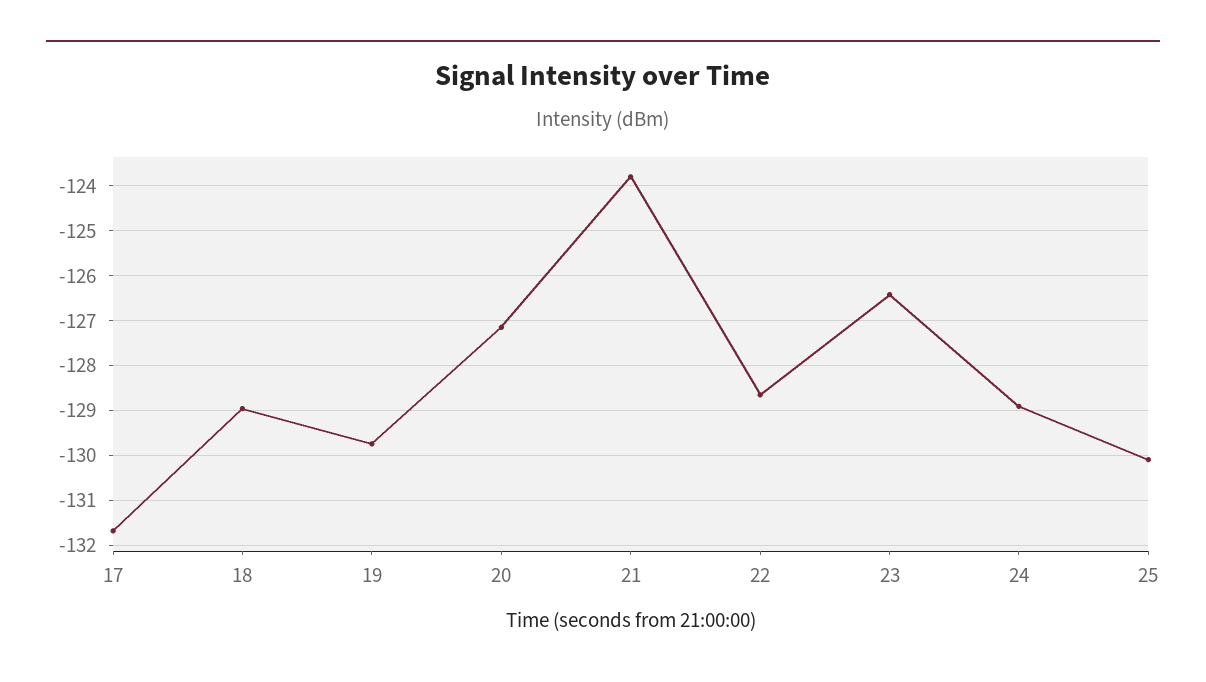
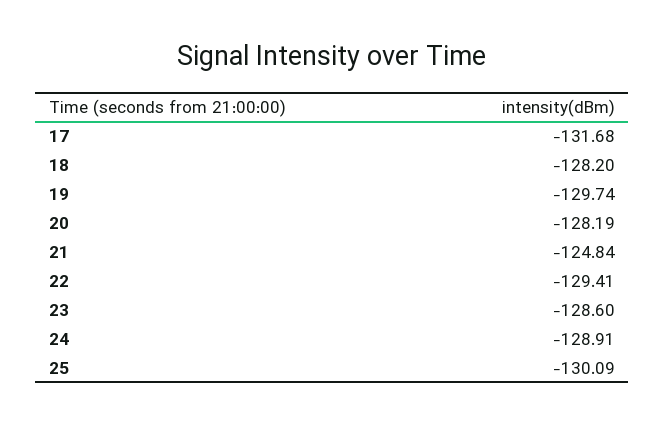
  {
    "17": -131.68,
-   "18": -129,
+   "18": -128.2,
    "19": -129.74,
-   "20": -127.2,
+   "20": -128.19,
-   "21": -123.8,
+   "21": -124.84,
-   "22": -128.6,
+   "22": -129.41,
-   "23": -126.4,
+   "23": -128.6,
    "24": -128.91,
    "25": -130.09
  }

